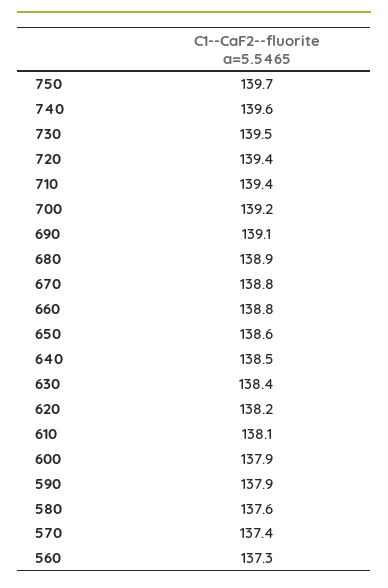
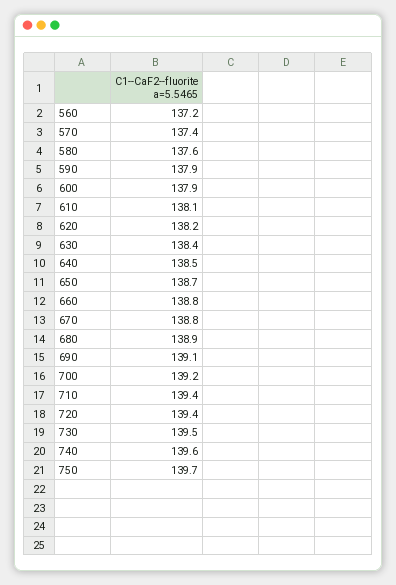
  {
    "750": 139.7,
    "740": 139.6,
    "730": 139.5,
    "720": 139.4,
    "710": 139.4,
    "700": 139.2,
    "690": 139.1,
    "680": 138.9,
    "670": 138.8,
    "660": 138.8,
-   "650": 138.6,
+   "650": 138.7,
    "640": 138.5,
    "630": 138.4,
    "620": 138.2,
    "610": 138.1,
    "600": 137.9,
    "590": 137.9,
    "580": 137.6,
    "570": 137.4,
-   "560": 137.3
+   "560": 137.2
  }

